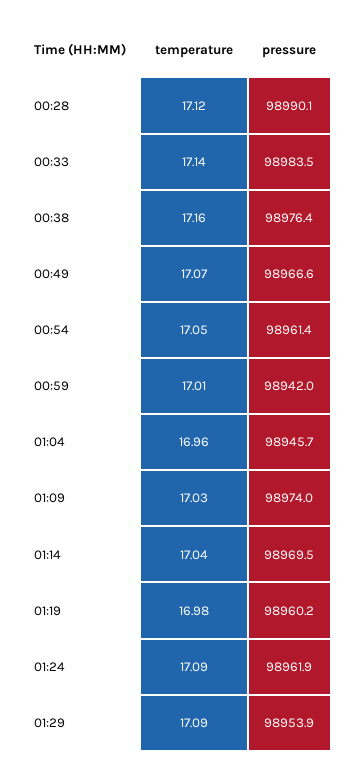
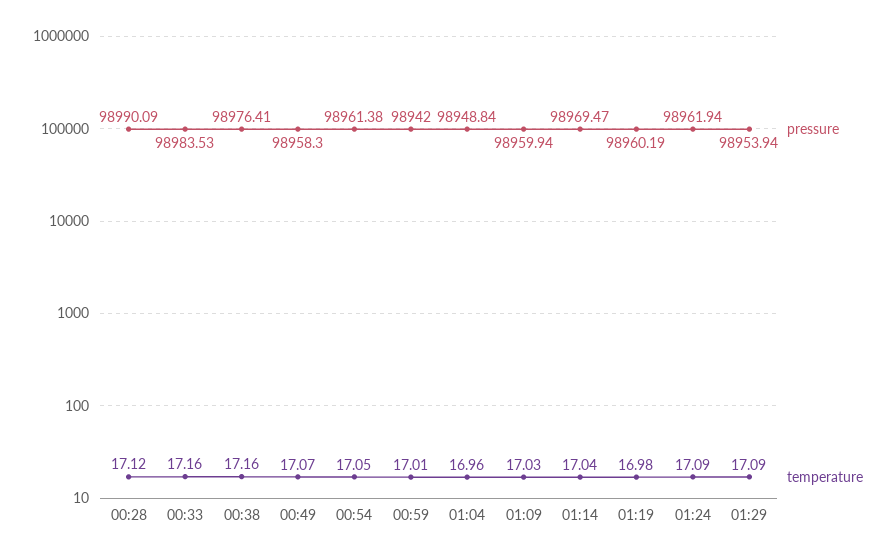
  {
    "temperature": {
      "00:28": 17.12,
-     "00:33": 17.14,
+     "00:33": 17.16,
      "00:38": 17.16,
      "00:49": 17.07,
      "00:54": 17.05,
      "00:59": 17.01,
      "01:04": 16.96,
      "01:09": 17.03,
      "01:14": 17.04,
      "01:19": 16.98,
      "01:24": 17.09,
      "01:29": 17.09
    },
    "pressure": {
      "00:28": 98990.09,
      "00:33": 98983.53,
      "00:38": 98976.41,
-     "00:49": 98966.6,
+     "00:49": 98958.3,
      "00:54": 98961.38,
      "00:59": 98942,
-     "01:04": 98945.7,
+     "01:04": 98948.84,
-     "01:09": 98974,
+     "01:09": 98959.94,
      "01:14": 98969.47,
      "01:19": 98960.19,
      "01:24": 98961.94,
      "01:29": 98953.94
    }
  }

